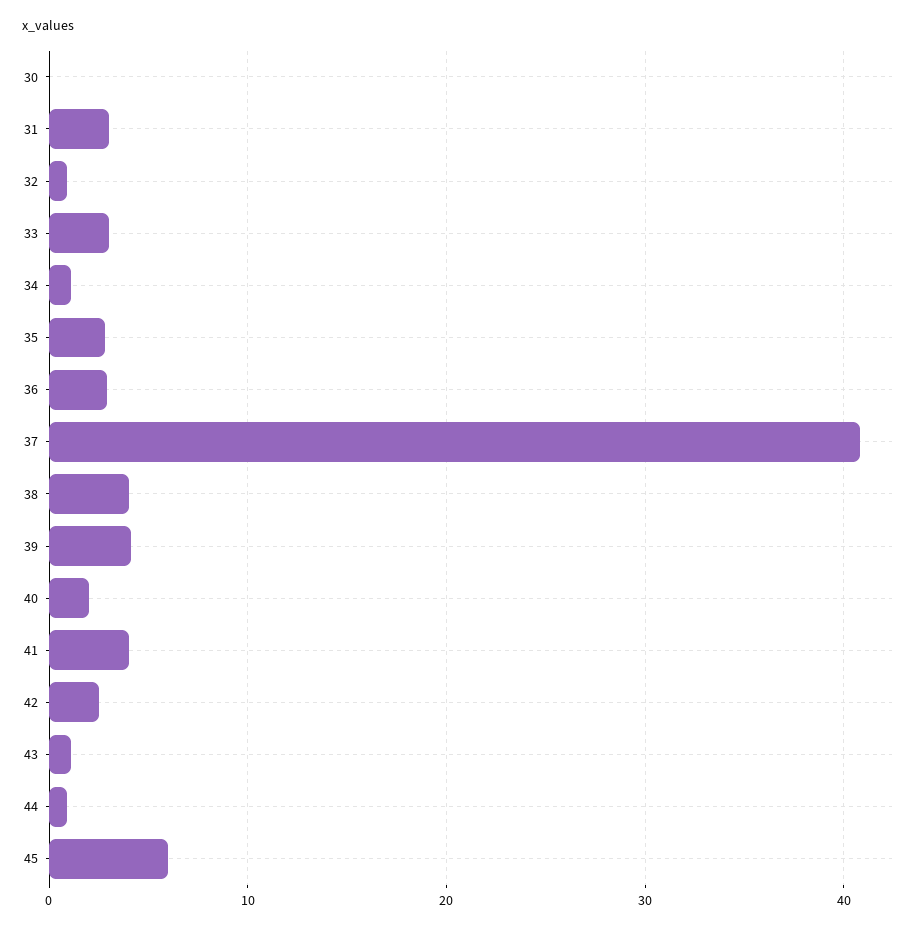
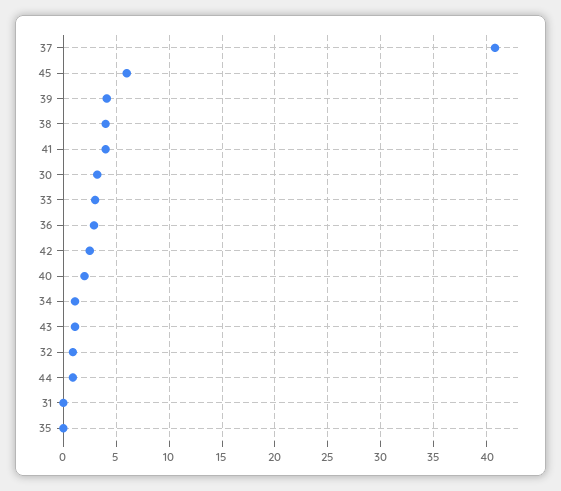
  {
-   "30": 0,
+   "30": 3,
-   "31": 3,
+   "31": 0,
    "32": 1,
    "33": 3,
    "34": 1,
-   "35": 3,
+   "35": 0,
    "36": 3,
    "37": 41,
    "38": 4,
    "39": 4,
    "40": 2,
    "41": 4,
    "42": 3,
    "43": 1,
    "44": 1,
    "45": 6
  }

